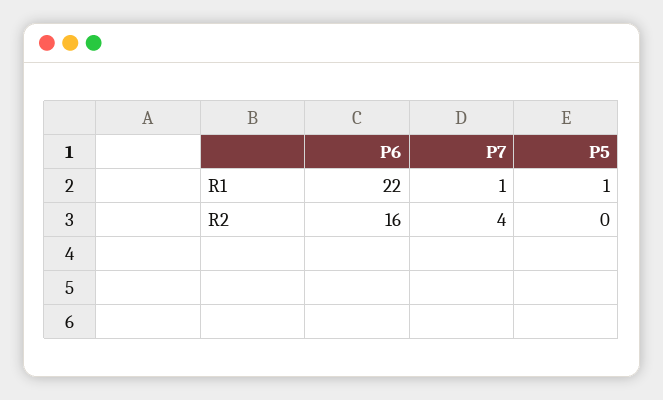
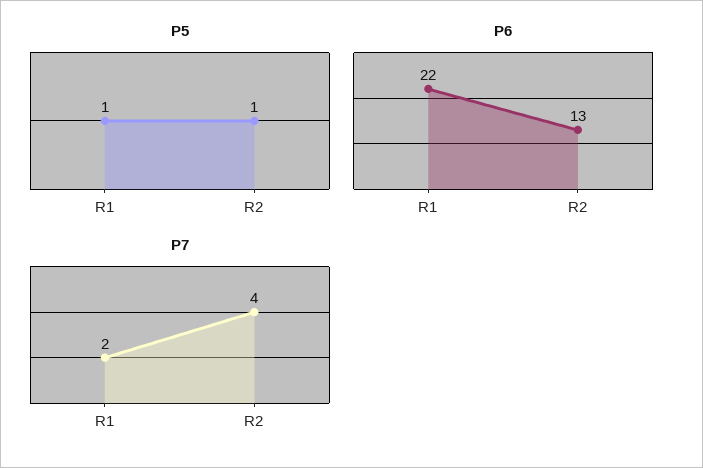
  {
    "P6": {
      "R1": 22,
-     "R2": 16
+     "R2": 13
    },
    "P7": {
-     "R1": 1,
+     "R1": 2,
      "R2": 4
    },
    "P5": {
      "R1": 1,
-     "R2": 0
+     "R2": 1
    }
  }

